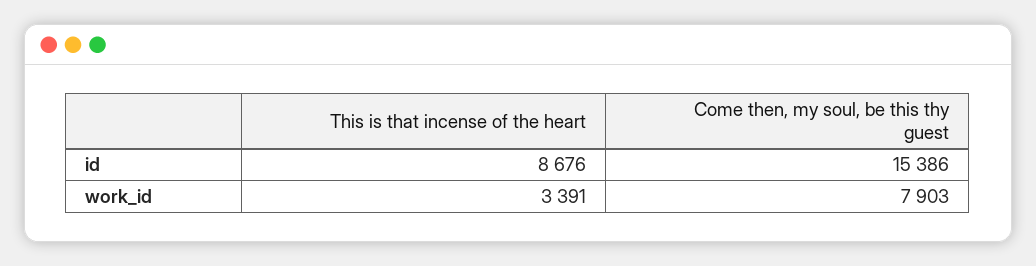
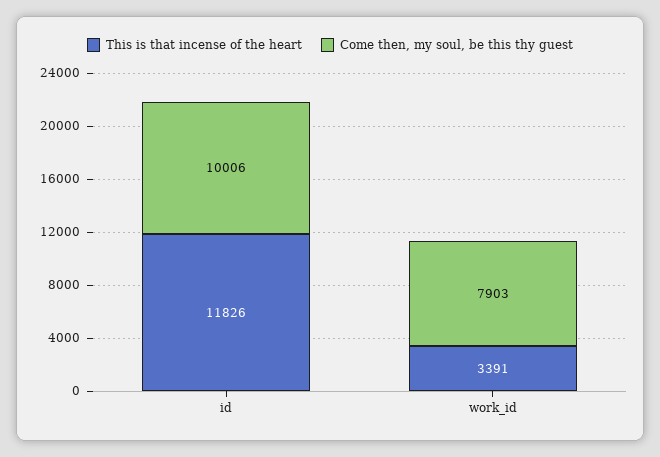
  {
    "This is that incense of the heart": {
-     "id": 8676,
+     "id": 11826,
      "work_id": 3391
    },
    "Come then, my soul, be this thy guest": {
-     "id": 15386,
+     "id": 10006,
      "work_id": 7903
    }
  }

